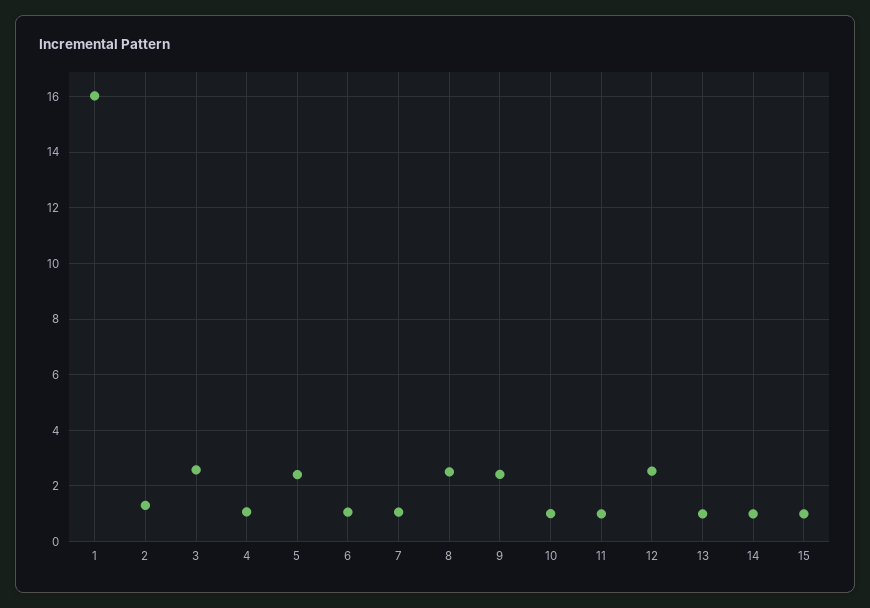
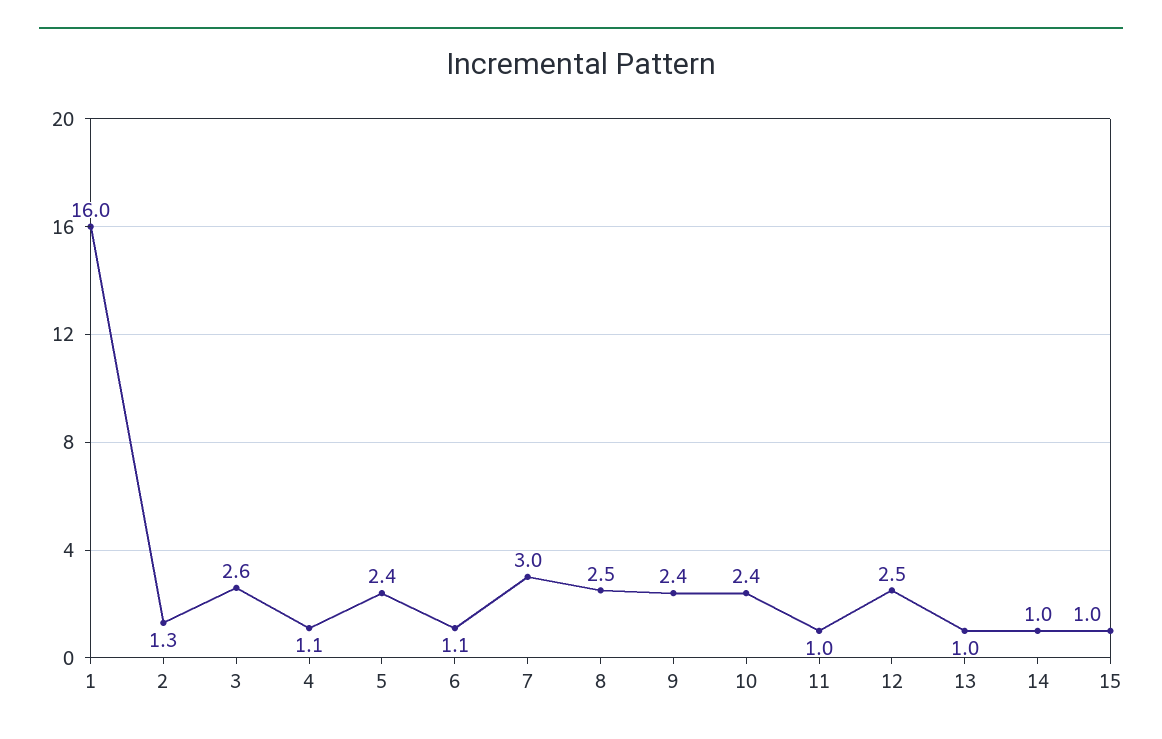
  {
    "1": 16,
    "2": 1.3,
    "3": 2.6,
    "4": 1.1,
    "5": 2.4,
    "6": 1.1,
-   "7": 1,
+   "7": 3,
    "8": 2.5,
    "9": 2.4,
-   "10": 1,
+   "10": 2.4,
    "11": 1,
    "12": 2.5,
    "13": 1,
    "14": 1,
    "15": 1
  }

